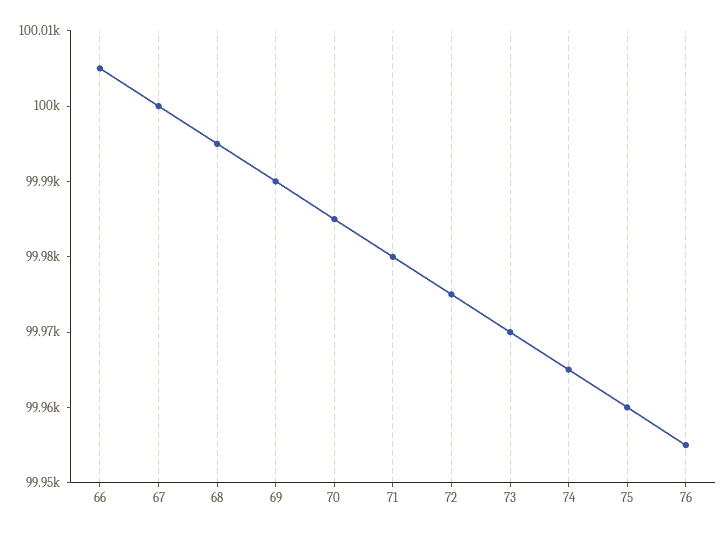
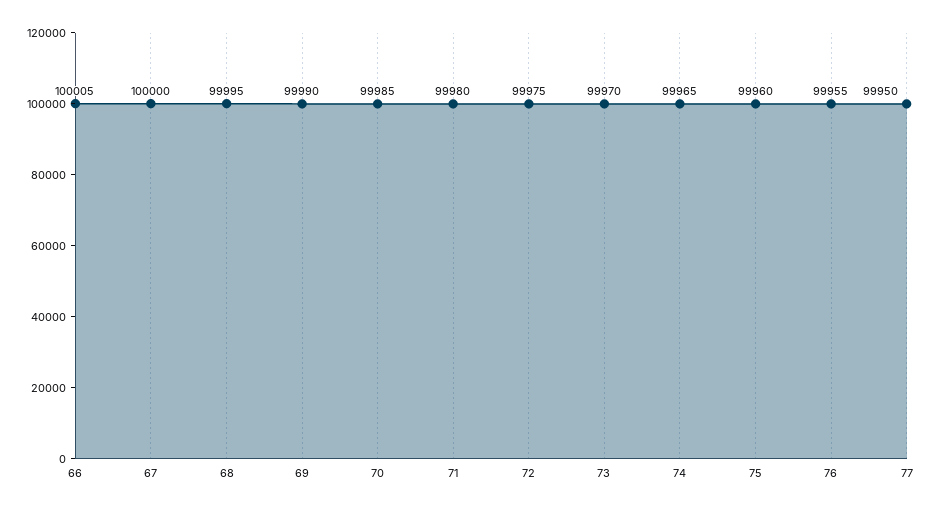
  {
    "66": 100005,
    "67": 100000,
    "68": 99995,
    "69": 99990,
    "70": 99985,
    "71": 99980,
    "72": 99975,
    "73": 99970,
    "74": 99965,
    "75": 99960,
-   "76": 99955
+   "76": 99955,
+   "77": 99950
  }

